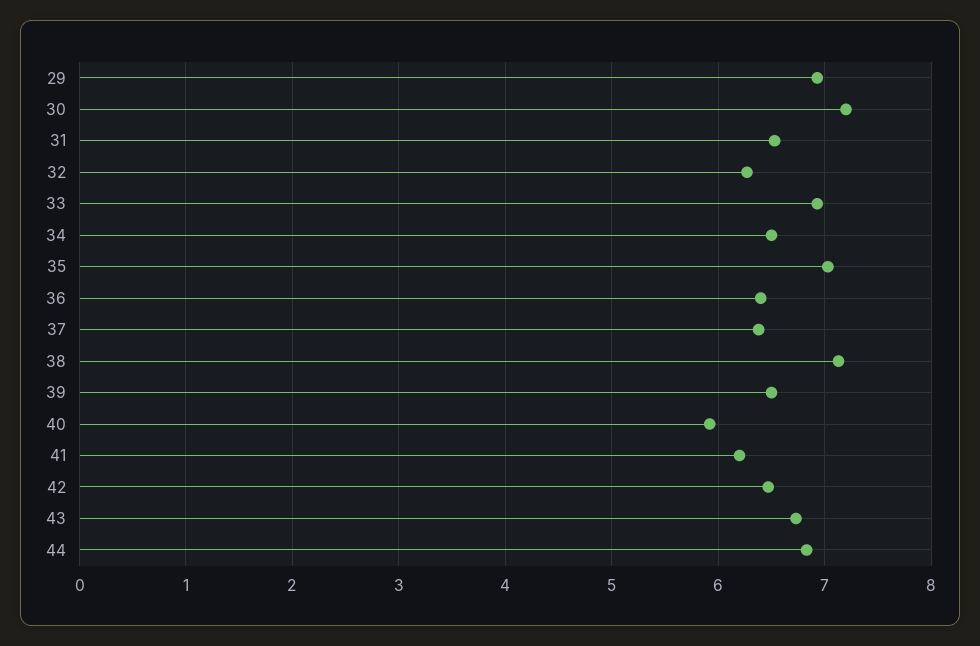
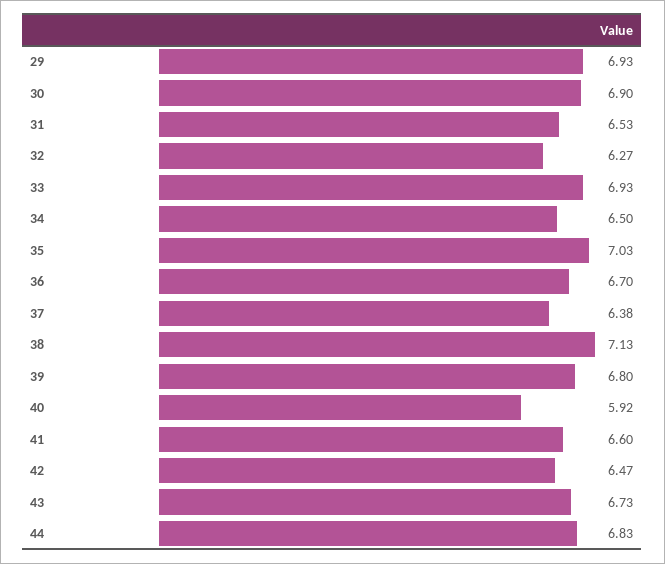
  {
    "29": 6.93,
-   "30": 7.2,
+   "30": 6.9,
    "31": 6.53,
    "32": 6.27,
    "33": 6.93,
    "34": 6.5,
    "35": 7.03,
-   "36": 6.4,
+   "36": 6.7,
    "37": 6.38,
    "38": 7.13,
-   "39": 6.5,
+   "39": 6.8,
    "40": 5.92,
-   "41": 6.2,
+   "41": 6.6,
    "42": 6.47,
    "43": 6.73,
    "44": 6.83
  }

